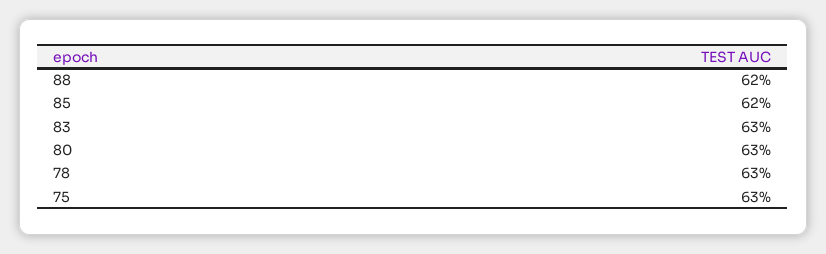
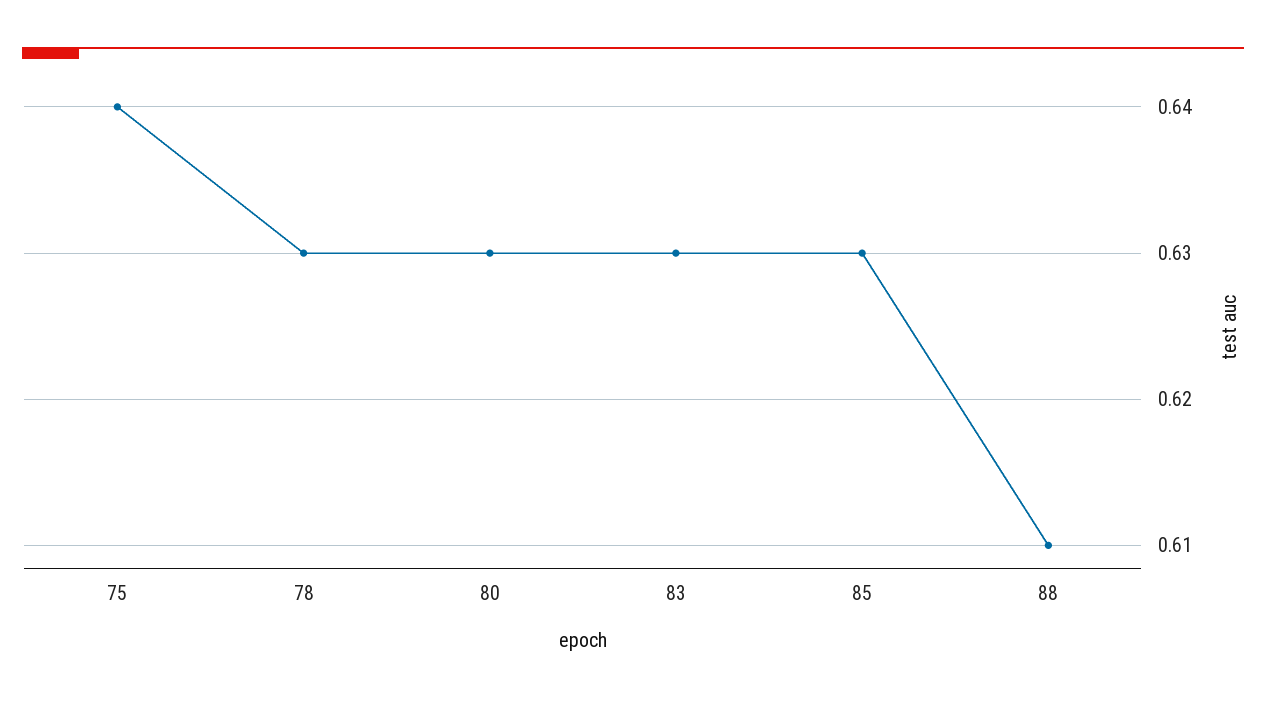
  {
-   "88": 0.62,
+   "88": 0.61,
-   "85": 0.62,
+   "85": 0.63,
    "83": 0.63,
    "80": 0.63,
    "78": 0.63,
-   "75": 0.63
+   "75": 0.64
  }

